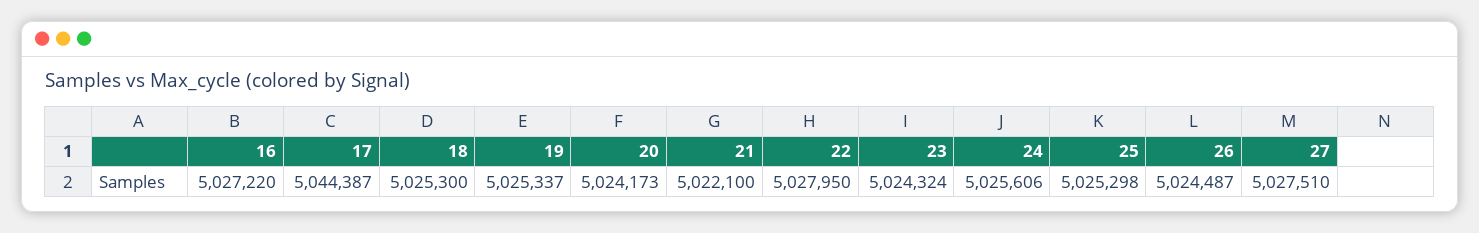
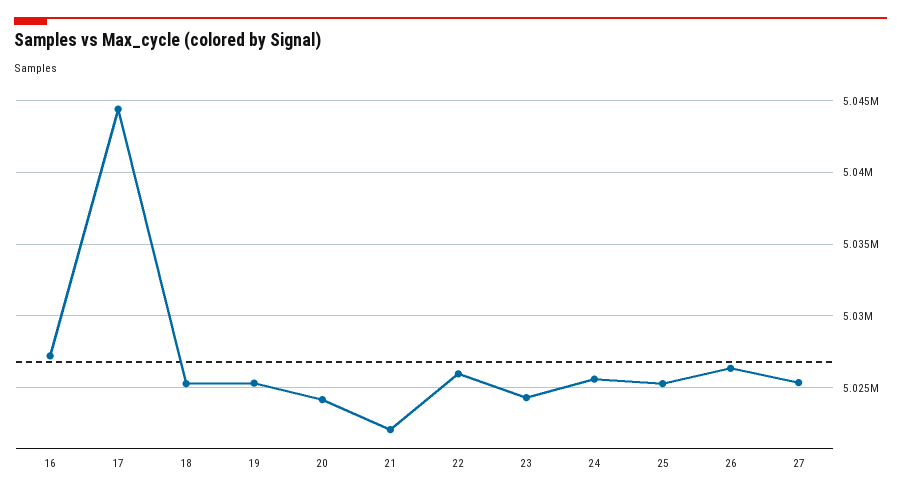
  {
    "16": 5027220,
    "17": 5044387,
    "18": 5025300,
    "19": 5025337,
    "20": 5024173,
    "21": 5022100,
-   "22": 5027950,
+   "22": 5026000,
    "23": 5024324,
    "24": 5025606,
    "25": 5025298,
-   "26": 5024487,
+   "26": 5026500,
-   "27": 5027510
+   "27": 5025500
  }

